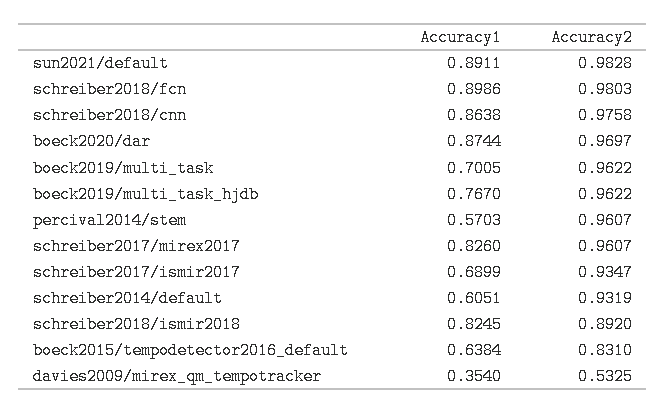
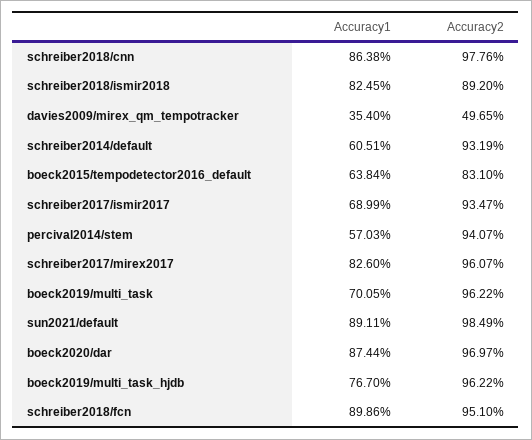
  {
    "Accuracy1": {
      "sun2021/default": 0.8911,
      "schreiber2018/fcn": 0.8986,
      "schreiber2018/cnn": 0.8638,
      "boeck2020/dar": 0.8744,
      "boeck2019/multi_task": 0.7005,
      "boeck2019/multi_task_hjdb": 0.767,
      "percival2014/stem": 0.5703,
      "schreiber2017/mirex2017": 0.826,
      "schreiber2017/ismir2017": 0.6899,
      "schreiber2014/default": 0.6051,
      "schreiber2018/ismir2018": 0.8245,
      "boeck2015/tempodetector2016_default": 0.6384,
      "davies2009/mirex_qm_tempotracker": 0.354
    },
    "Accuracy2": {
-     "sun2021/default": 0.9828,
+     "sun2021/default": 0.9849,
-     "schreiber2018/fcn": 0.9803,
+     "schreiber2018/fcn": 0.951,
-     "schreiber2018/cnn": 0.9758,
+     "schreiber2018/cnn": 0.9776,
      "boeck2020/dar": 0.9697,
      "boeck2019/multi_task": 0.9622,
      "boeck2019/multi_task_hjdb": 0.9622,
-     "percival2014/stem": 0.9607,
+     "percival2014/stem": 0.9407,
      "schreiber2017/mirex2017": 0.9607,
      "schreiber2017/ismir2017": 0.9347,
      "schreiber2014/default": 0.9319,
      "schreiber2018/ismir2018": 0.892,
      "boeck2015/tempodetector2016_default": 0.831,
-     "davies2009/mirex_qm_tempotracker": 0.5325
+     "davies2009/mirex_qm_tempotracker": 0.4965
    }
  }

